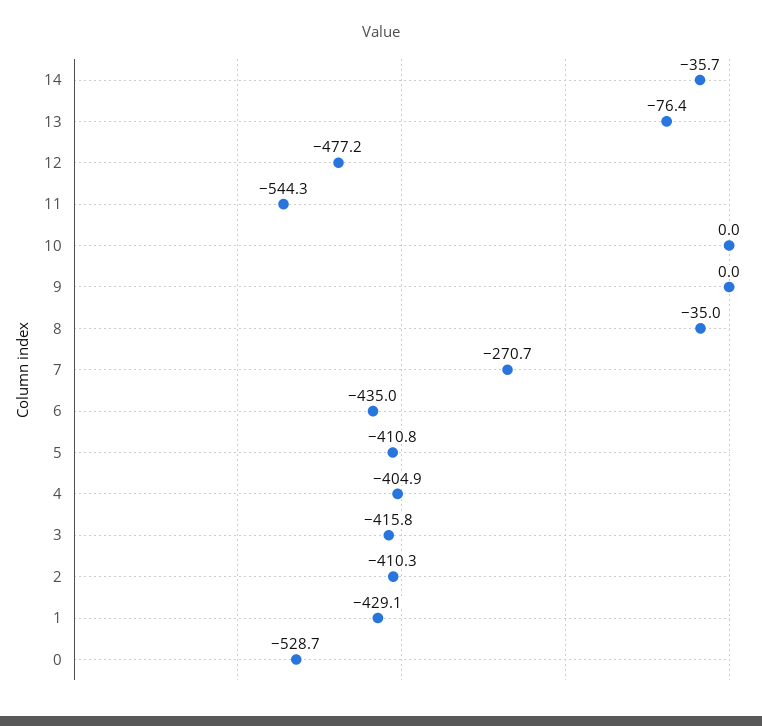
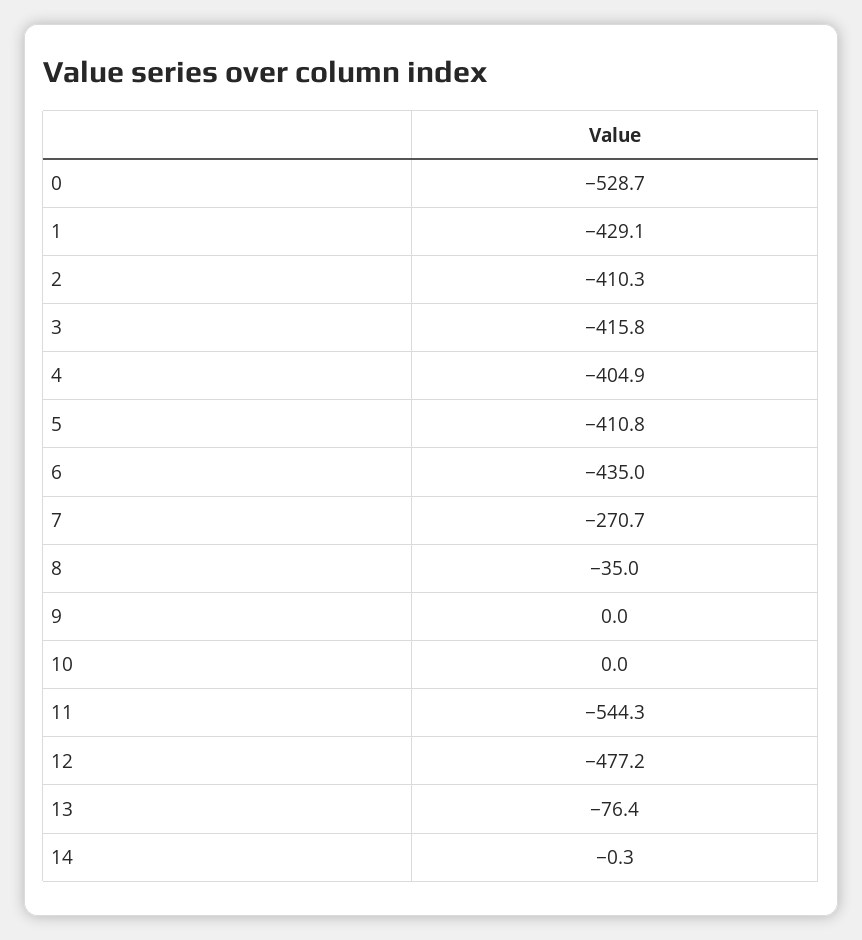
  {
-   "14": -35.7,
+   "14": -0.3,
    "13": -76.4,
    "12": -477.2,
    "11": -544.3,
    "10": 0,
    "9": 0,
    "8": -35,
    "7": -270.7,
    "6": -435,
    "5": -410.8,
    "4": -404.9,
    "3": -415.8,
    "2": -410.3,
    "1": -429.1,
    "0": -528.7
  }

